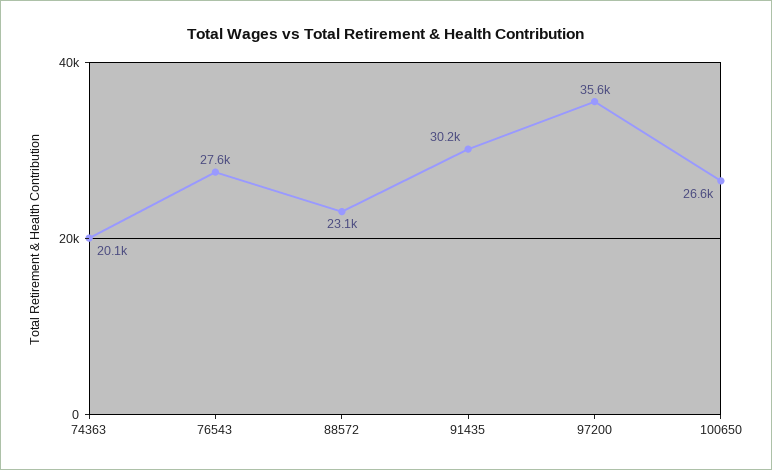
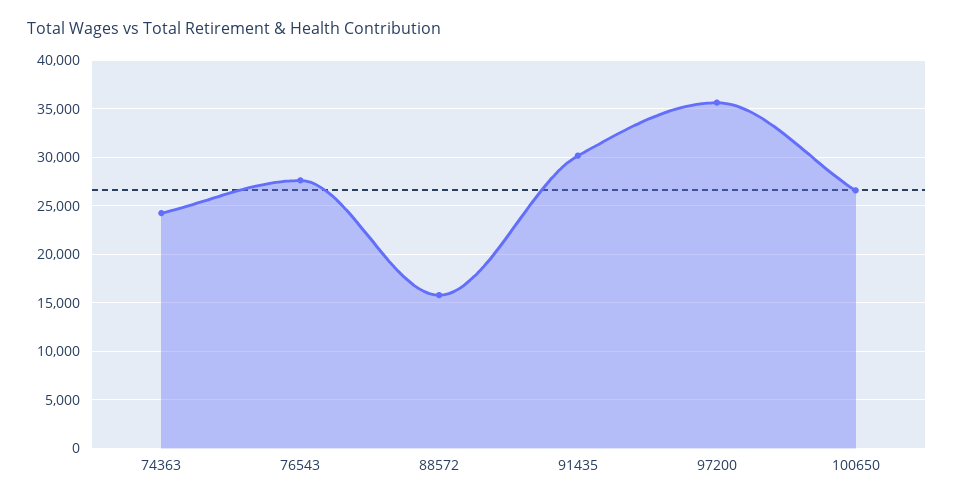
  {
-   "74363": 20100,
+   "74363": 24000,
    "76543": 27600,
-   "88572": 23100,
+   "88572": 16000,
    "91435": 30200,
    "97200": 35600,
    "100650": 26600
  }

